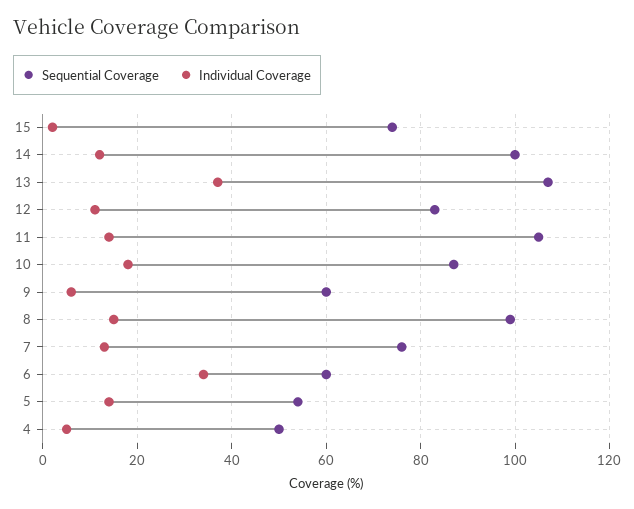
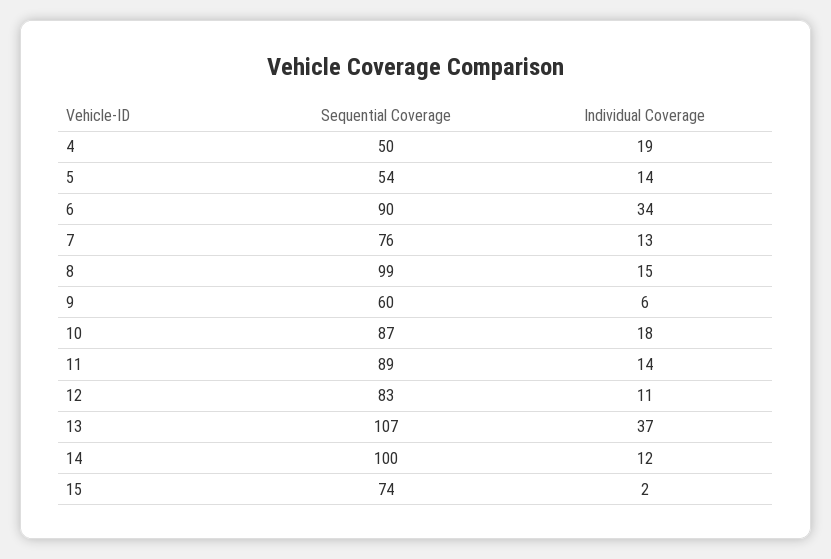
  {
    "Sequential Coverage": {
      "15": 74,
      "14": 100,
      "13": 107,
      "12": 83,
-     "11": 105,
+     "11": 89,
      "10": 87,
      "9": 60,
      "8": 99,
      "7": 76,
-     "6": 60,
+     "6": 90,
      "5": 54,
      "4": 50
    },
    "Individual Coverage": {
      "15": 2,
      "14": 12,
      "13": 37,
      "12": 11,
      "11": 14,
      "10": 18,
      "9": 6,
      "8": 15,
      "7": 13,
      "6": 34,
      "5": 14,
-     "4": 5
+     "4": 19
    }
  }

